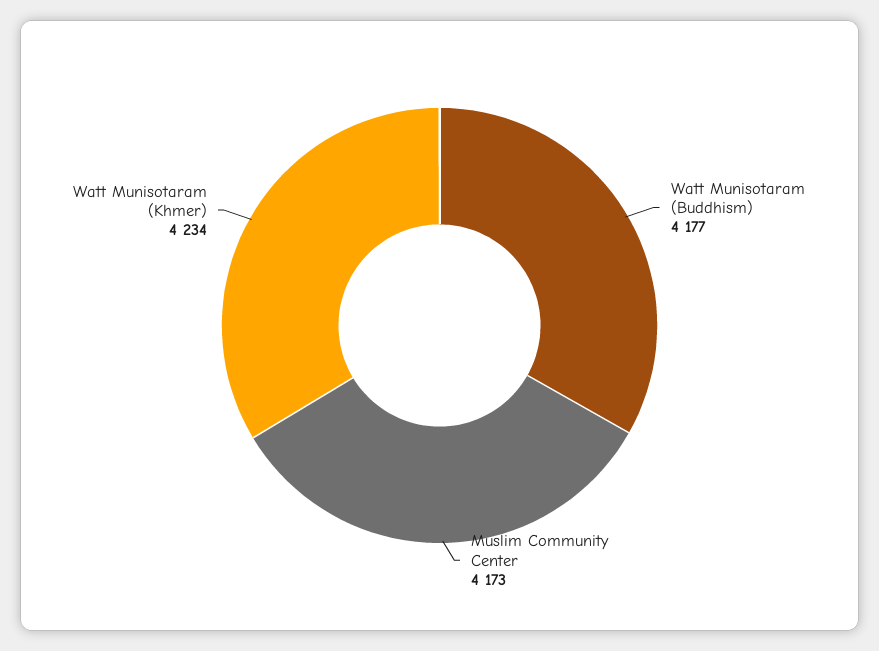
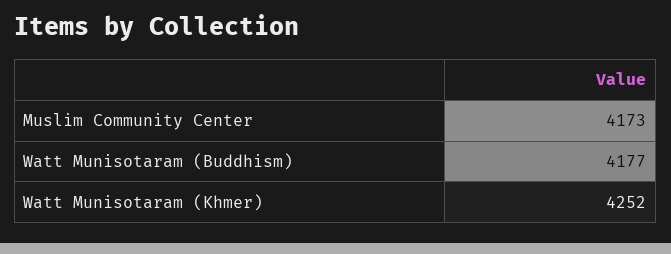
  {
    "Watt Munisotaram (Buddhism)": 4177,
    "Muslim Community Center": 4173,
-   "Watt Munisotaram (Khmer)": 4234
+   "Watt Munisotaram (Khmer)": 4252
  }

